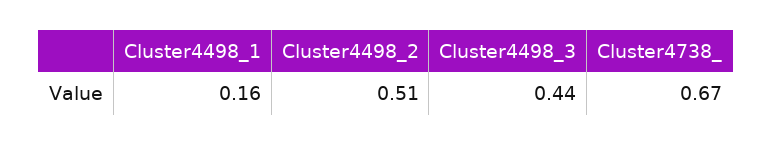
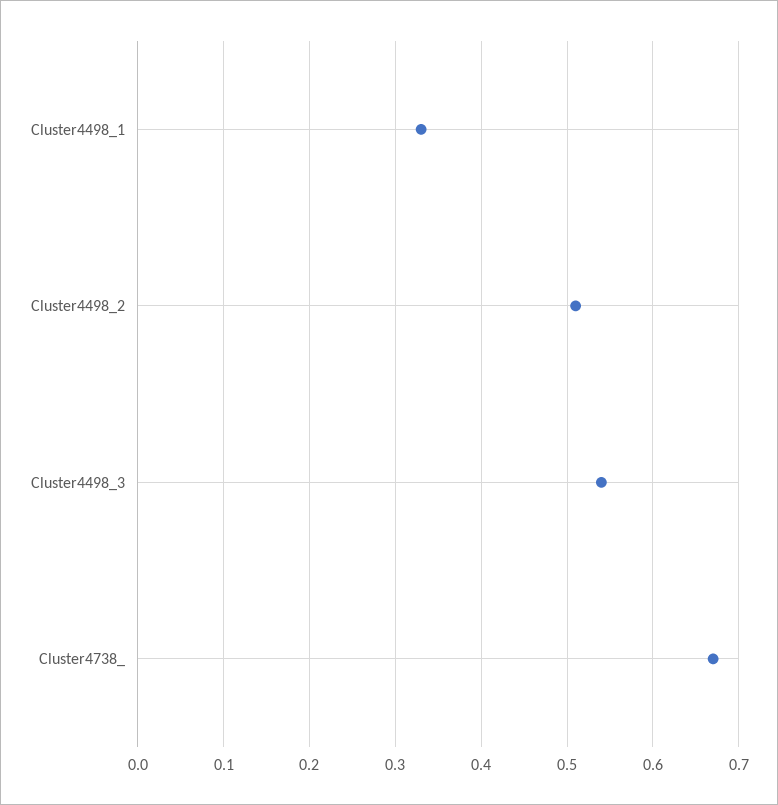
  {
-   "Cluster4498_1": 0.16,
+   "Cluster4498_1": 0.33,
    "Cluster4498_2": 0.51,
-   "Cluster4498_3": 0.44,
+   "Cluster4498_3": 0.54,
    "Cluster4738_": 0.67
  }

